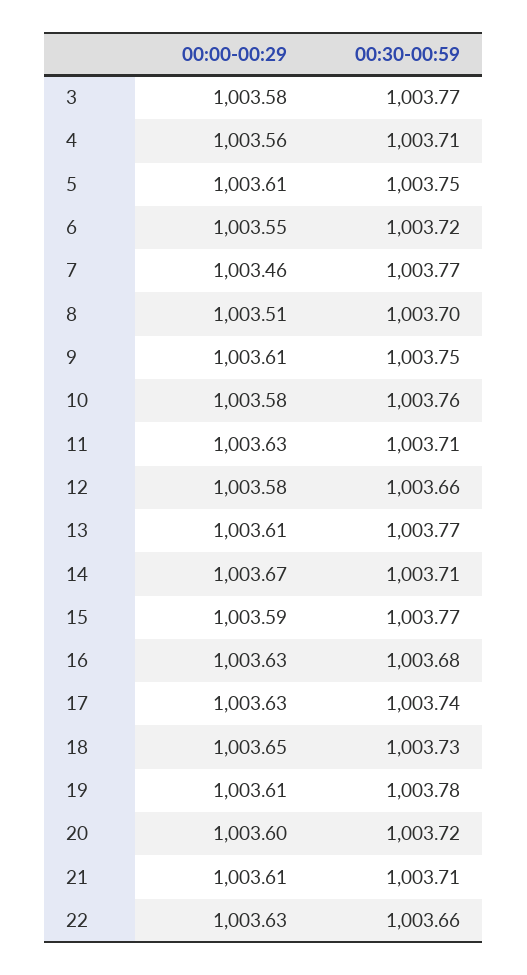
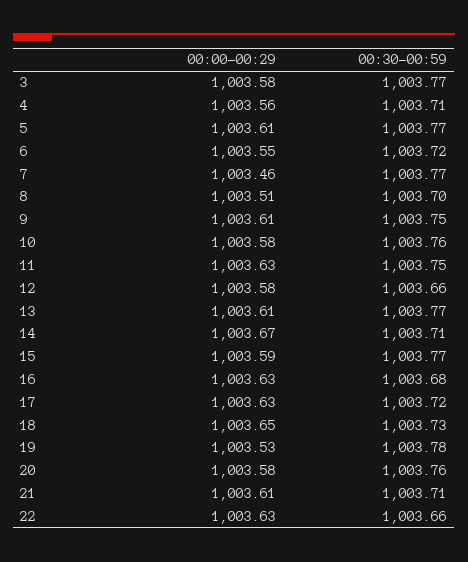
  {
    "00:00-00:29": {
      "3": 1003.58,
      "4": 1003.56,
      "5": 1003.61,
      "6": 1003.55,
      "7": 1003.46,
      "8": 1003.51,
      "9": 1003.61,
      "10": 1003.58,
      "11": 1003.63,
      "12": 1003.58,
      "13": 1003.61,
      "14": 1003.67,
      "15": 1003.59,
      "16": 1003.63,
      "17": 1003.63,
      "18": 1003.65,
-     "19": 1003.61,
+     "19": 1003.53,
-     "20": 1003.6,
+     "20": 1003.58,
      "21": 1003.61,
      "22": 1003.63
    },
    "00:30-00:59": {
      "3": 1003.77,
      "4": 1003.71,
-     "5": 1003.75,
+     "5": 1003.77,
      "6": 1003.72,
      "7": 1003.77,
      "8": 1003.7,
      "9": 1003.75,
      "10": 1003.76,
-     "11": 1003.71,
+     "11": 1003.75,
      "12": 1003.66,
      "13": 1003.77,
      "14": 1003.71,
      "15": 1003.77,
      "16": 1003.68,
-     "17": 1003.74,
+     "17": 1003.72,
      "18": 1003.73,
      "19": 1003.78,
-     "20": 1003.72,
+     "20": 1003.76,
      "21": 1003.71,
      "22": 1003.66
    }
  }

